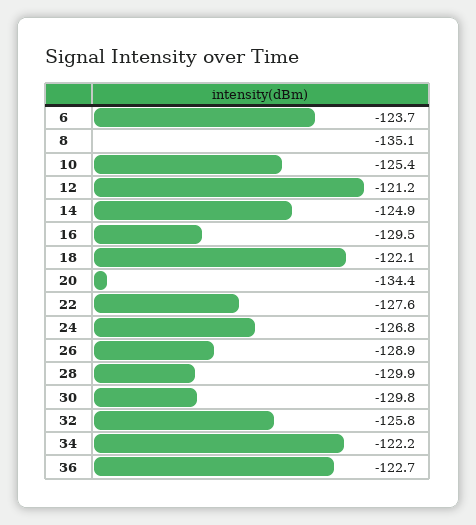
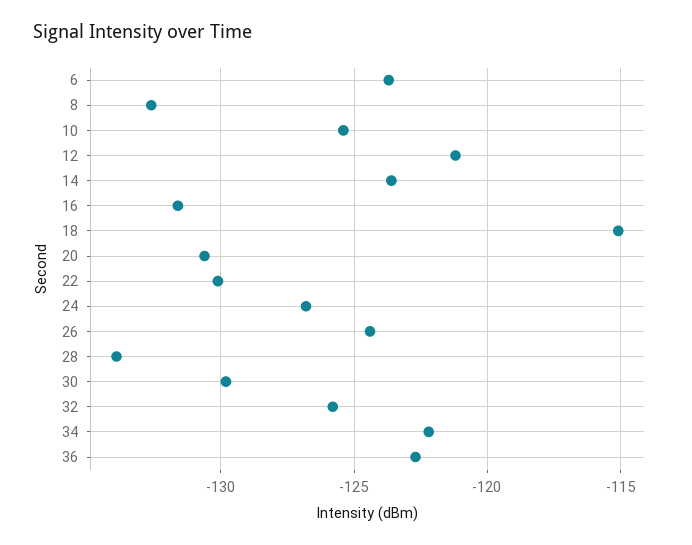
  {
    "6": -123.7,
-   "8": -135.1,
+   "8": -132.5,
    "10": -125.4,
    "12": -121.2,
-   "14": -124.9,
+   "14": -123.5,
-   "16": -129.5,
+   "16": -131.5,
-   "18": -122.1,
+   "18": -115,
-   "20": -134.4,
+   "20": -130.5,
-   "22": -127.6,
+   "22": -130,
    "24": -126.8,
-   "26": -128.9,
+   "26": -124.5,
-   "28": -129.9,
+   "28": -134,
    "30": -129.8,
    "32": -125.8,
    "34": -122.2,
    "36": -122.7
  }

